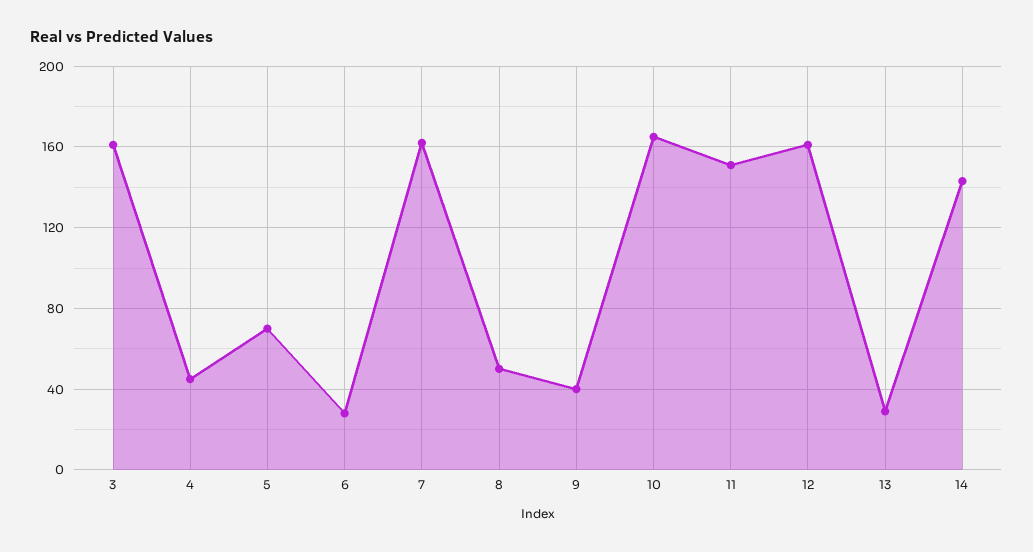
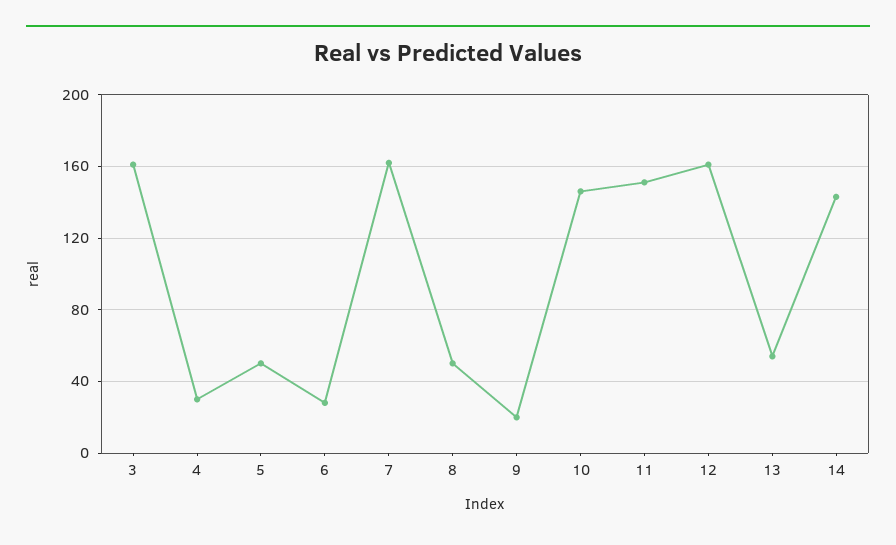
  {
    "3": 160,
-   "4": 45,
+   "4": 30,
-   "5": 70,
+   "5": 50,
    "6": 30,
    "7": 160,
    "8": 50,
-   "9": 40,
+   "9": 20,
-   "10": 165,
+   "10": 145,
    "11": 150,
    "12": 160,
-   "13": 30,
+   "13": 55,
    "14": 145
  }

